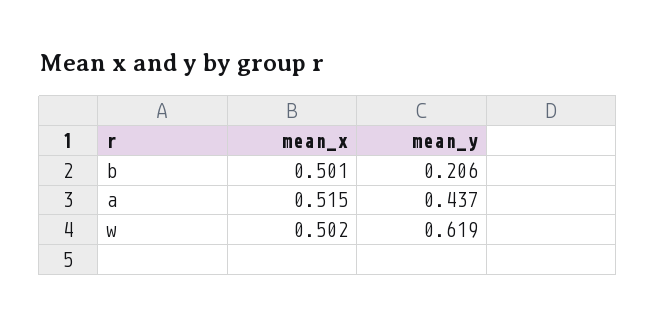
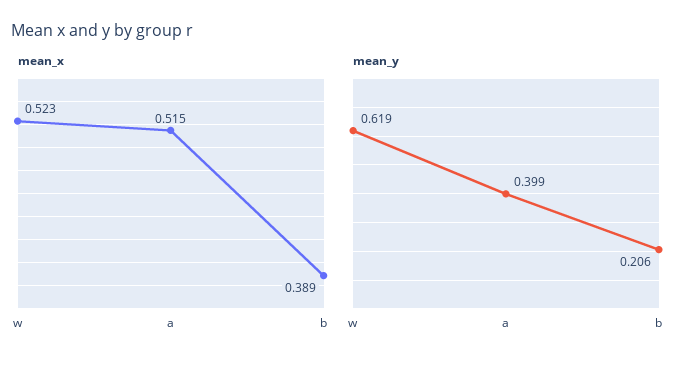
  {
    "mean_x": {
-     "b": 0.501,
+     "b": 0.389,
      "a": 0.515,
-     "w": 0.502
+     "w": 0.523
    },
    "mean_y": {
      "b": 0.206,
-     "a": 0.437,
+     "a": 0.399,
      "w": 0.619
    }
  }

